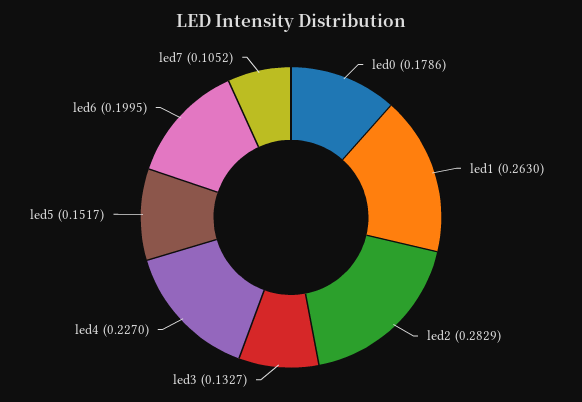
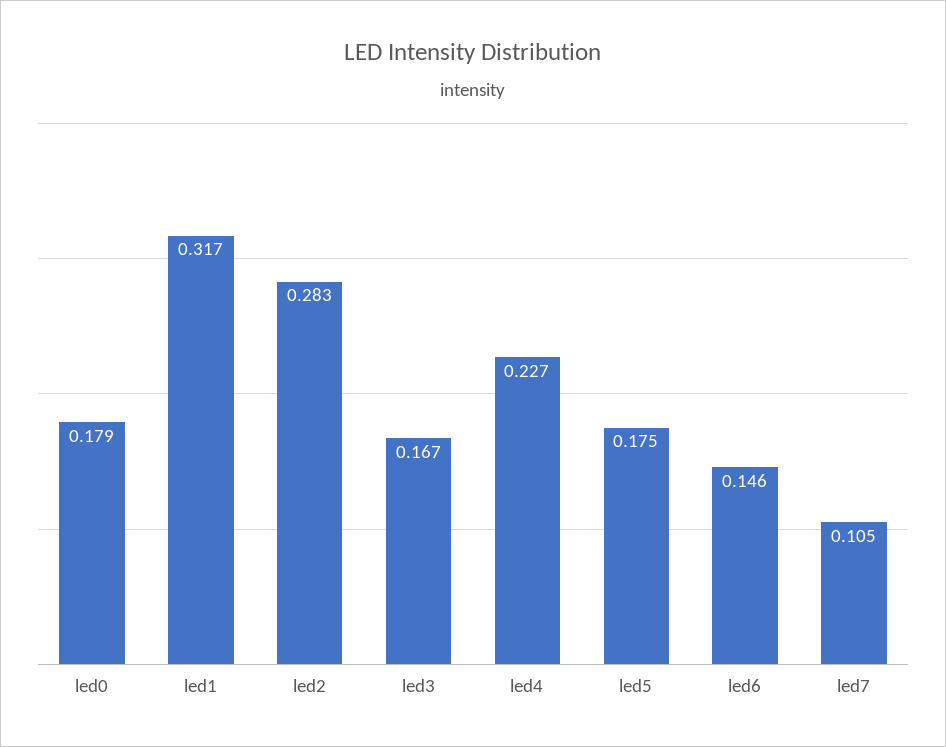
  {
    "led0": 0.1786,
-   "led1": 0.263,
+   "led1": 0.317,
    "led2": 0.2829,
-   "led3": 0.1327,
+   "led3": 0.167,
    "led4": 0.227,
-   "led5": 0.1517,
+   "led5": 0.175,
-   "led6": 0.1995,
+   "led6": 0.146,
    "led7": 0.1052
  }

